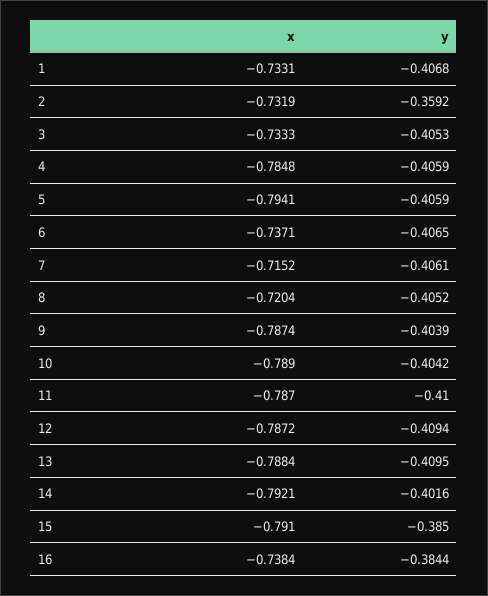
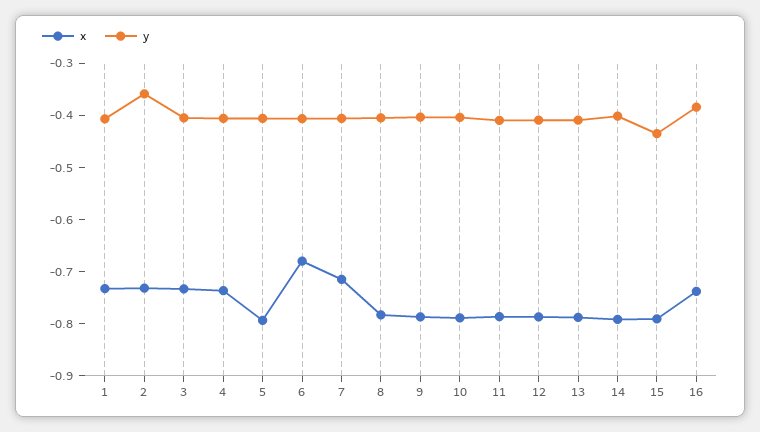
  {
    "x": {
      "1": -0.7331,
      "2": -0.7319,
      "3": -0.7333,
-     "4": -0.7848,
+     "4": -0.74,
      "5": -0.7941,
-     "6": -0.7371,
+     "6": -0.68,
      "7": -0.7152,
-     "8": -0.7204,
+     "8": -0.78,
      "9": -0.7874,
      "10": -0.789,
      "11": -0.787,
      "12": -0.7872,
      "13": -0.7884,
      "14": -0.7921,
      "15": -0.791,
      "16": -0.7384
    },
    "y": {
      "1": -0.4068,
      "2": -0.3592,
      "3": -0.4053,
      "4": -0.4059,
      "5": -0.4059,
      "6": -0.4065,
      "7": -0.4061,
      "8": -0.4052,
      "9": -0.4039,
      "10": -0.4042,
      "11": -0.41,
      "12": -0.4094,
      "13": -0.4095,
      "14": -0.4016,
-     "15": -0.385,
+     "15": -0.44,
      "16": -0.3844
    }
  }

